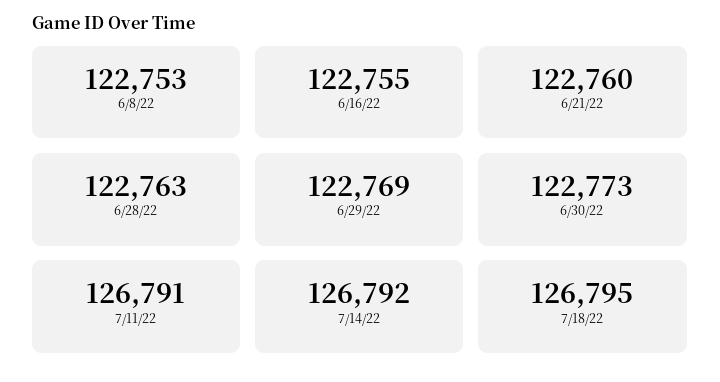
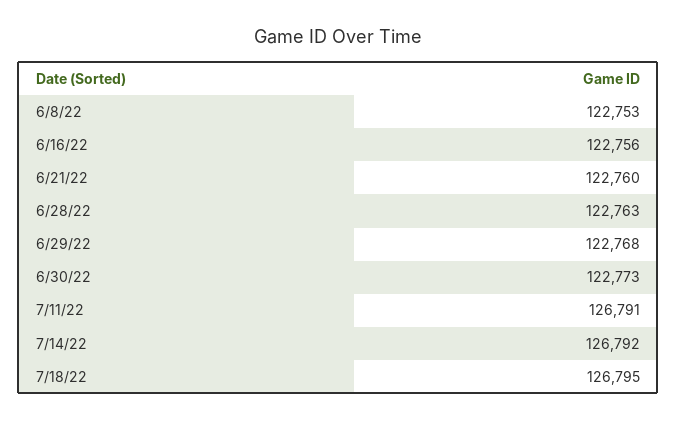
  {
    "6/8/22": 122753,
-   "6/16/22": 122755,
+   "6/16/22": 122756,
    "6/21/22": 122760,
    "6/28/22": 122763,
-   "6/29/22": 122769,
+   "6/29/22": 122768,
    "6/30/22": 122773,
    "7/11/22": 126791,
    "7/14/22": 126792,
    "7/18/22": 126795
  }

